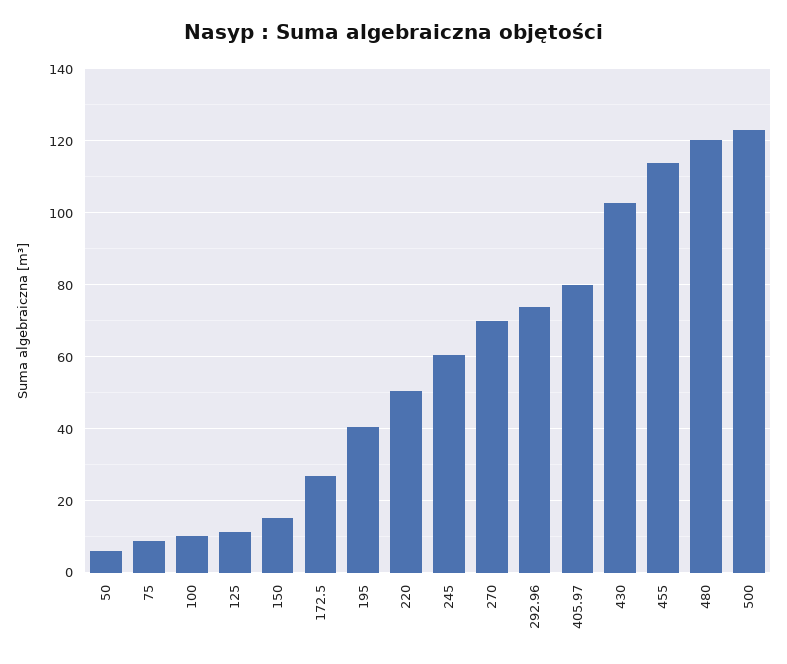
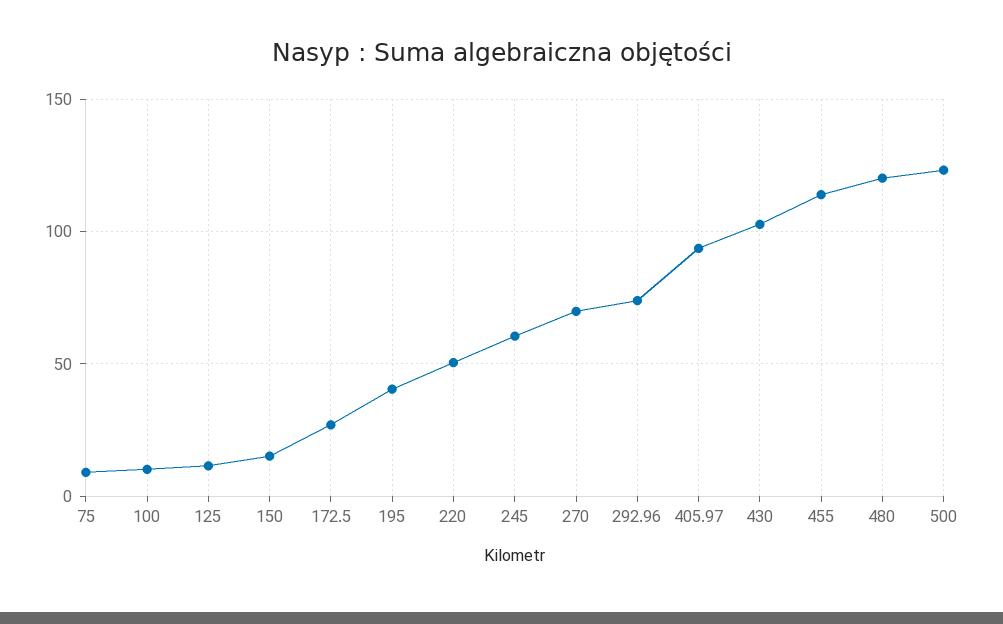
  {
-   "50": 6,
    "75": 8,
    "100": 10,
    "125": 12,
    "150": 16,
    "172.5": 26,
    "195": 40,
    "220": 50,
    "245": 60,
    "270": 70,
    "292.96": 74,
-   "405.97": 80,
+   "405.97": 95,
    "430": 102,
    "455": 114,
    "480": 120,
    "500": 124
  }

